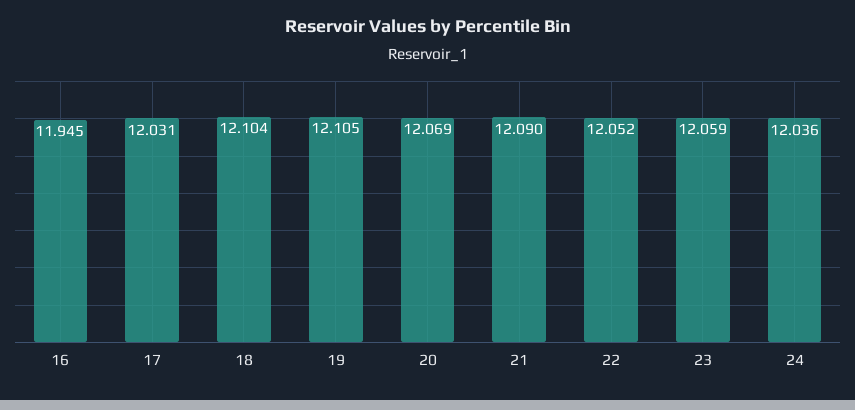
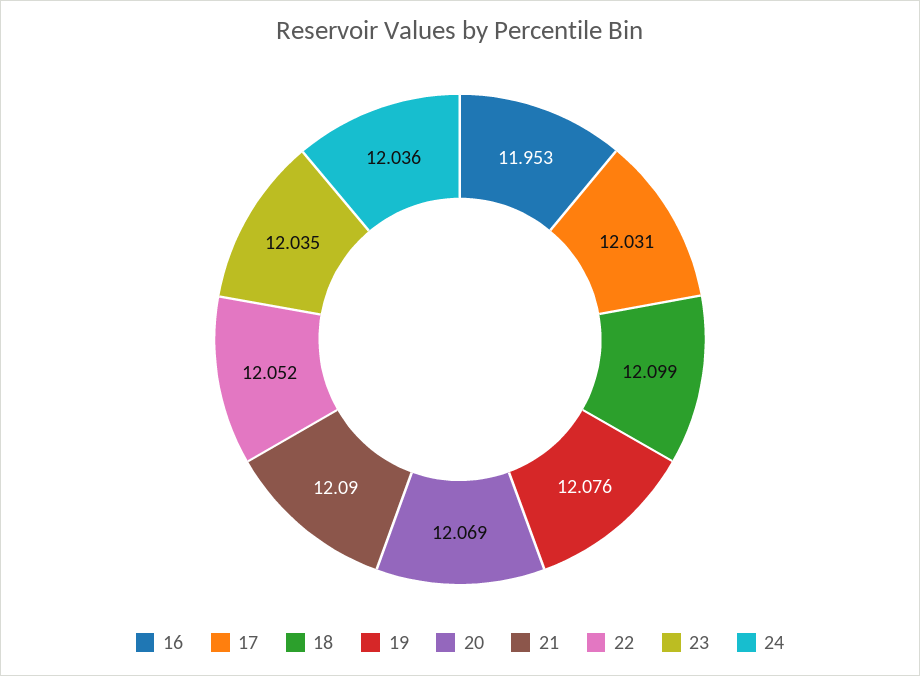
  {
-   "16": 11.945,
+   "16": 11.953,
    "17": 12.031,
-   "18": 12.104,
+   "18": 12.099,
-   "19": 12.105,
+   "19": 12.076,
    "20": 12.069,
    "21": 12.09,
    "22": 12.052,
-   "23": 12.059,
+   "23": 12.035,
    "24": 12.036
  }

